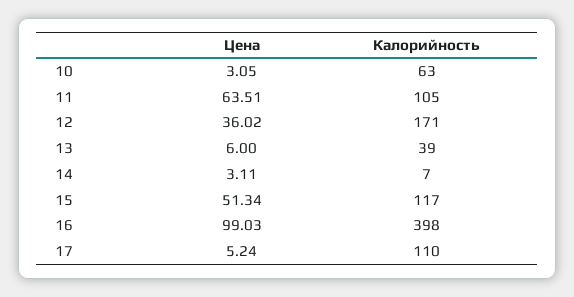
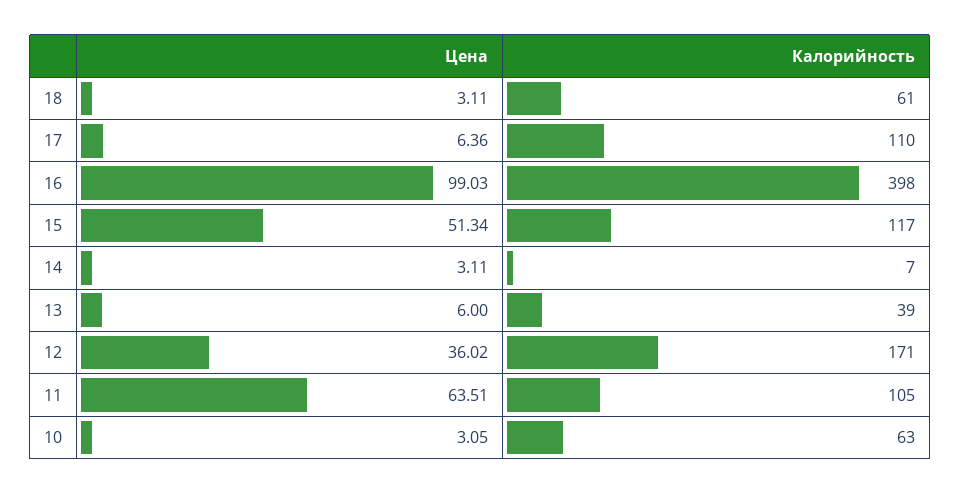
  {
    "Цена": {
      "10": 3.05,
      "11": 63.51,
      "12": 36.02,
      "13": 6,
      "14": 3.11,
      "15": 51.34,
      "16": 99.03,
-     "17": 5.24
+     "17": 6.36,
+     "18": 3.11
    },
    "Калорийность": {
      "10": 63,
      "11": 105,
      "12": 171,
      "13": 39,
      "14": 7,
      "15": 117,
      "16": 398,
-     "17": 110
+     "17": 110,
+     "18": 61
    }
  }

